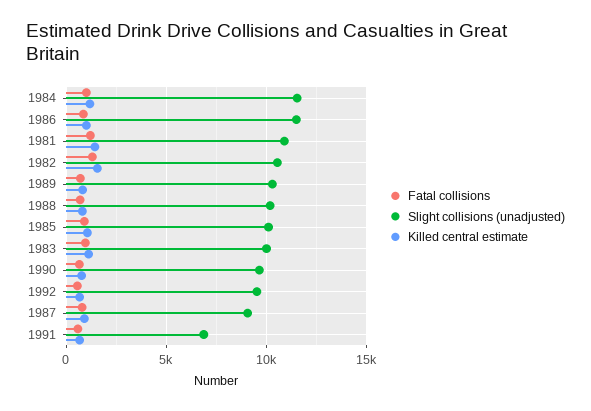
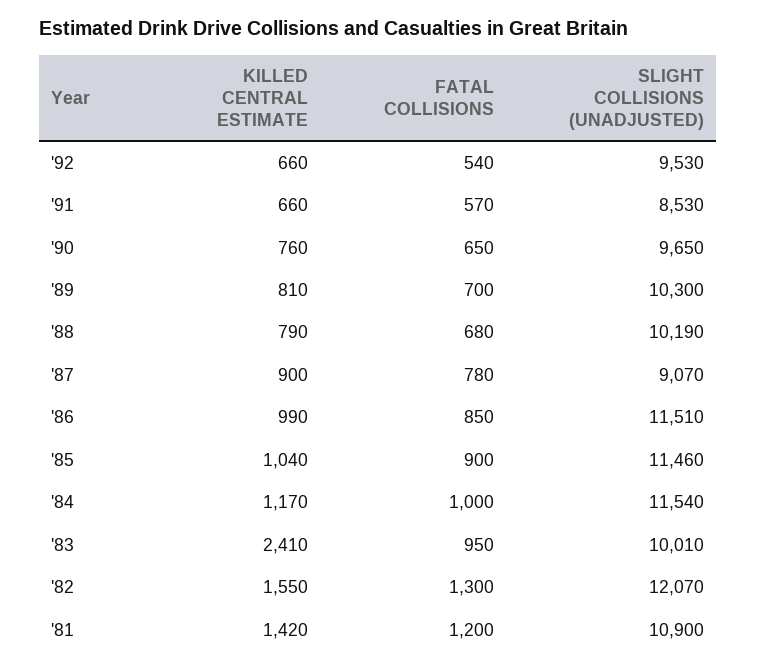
  {
    "Fatal collisions": {
      "1984": 1000,
      "1986": 850,
      "1981": 1200,
      "1982": 1300,
      "1989": 700,
      "1988": 680,
      "1985": 900,
      "1983": 950,
      "1990": 650,
      "1992": 540,
      "1987": 780,
      "1991": 570
    },
    "Slight collisions (unadjusted)": {
      "1984": 11540,
      "1986": 11510,
      "1981": 10900,
-     "1982": 10500,
+     "1982": 12070,
      "1989": 10300,
      "1988": 10190,
-     "1985": 10000,
+     "1985": 11460,
      "1983": 10010,
      "1990": 9650,
      "1992": 9530,
      "1987": 9070,
-     "1991": 7000
+     "1991": 8530
    },
    "Killed central estimate": {
      "1984": 1170,
      "1986": 990,
      "1981": 1420,
      "1982": 1550,
      "1989": 810,
      "1988": 790,
      "1985": 1040,
-     "1983": 1000,
+     "1983": 2410,
      "1990": 760,
      "1992": 660,
      "1987": 900,
      "1991": 660
    }
  }

